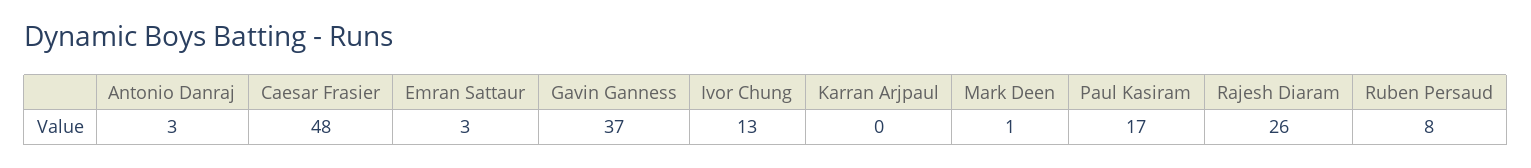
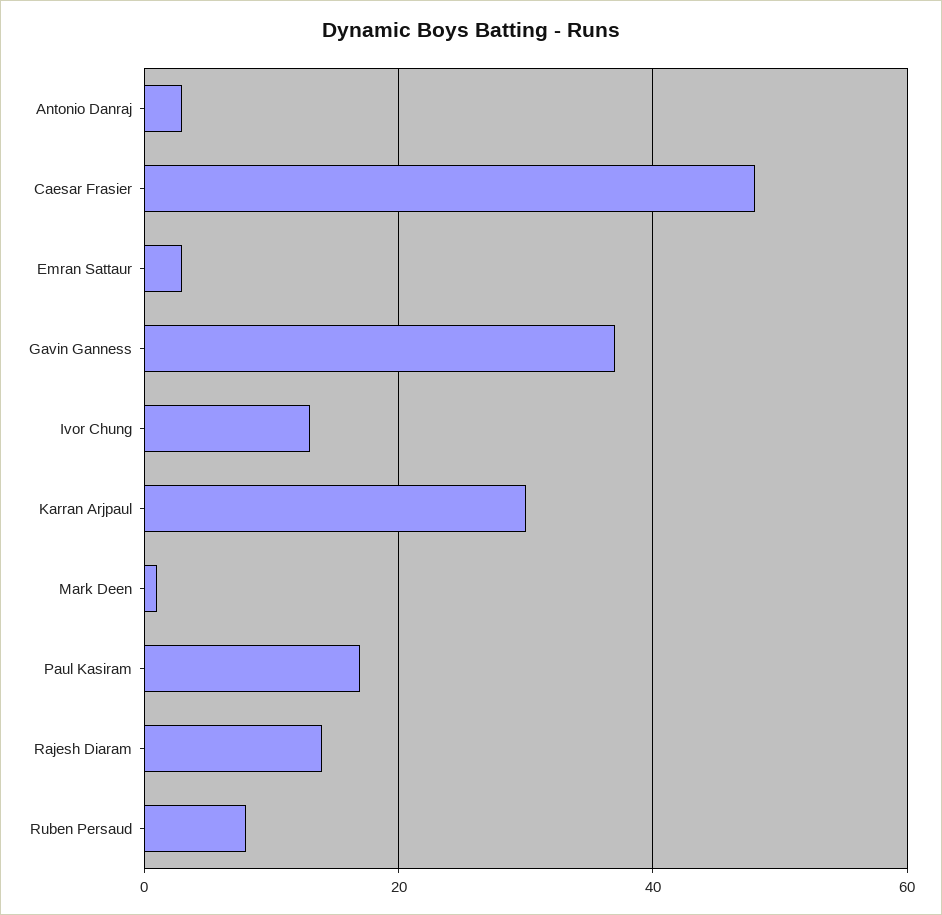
  {
    "Antonio Danraj": 3,
    "Caesar Frasier": 48,
    "Emran Sattaur": 3,
    "Gavin Ganness": 37,
    "Ivor Chung": 13,
-   "Karran Arjpaul": 0,
+   "Karran Arjpaul": 30,
    "Mark Deen": 1,
    "Paul Kasiram": 17,
-   "Rajesh Diaram": 26,
+   "Rajesh Diaram": 15,
    "Ruben Persaud": 8
  }

